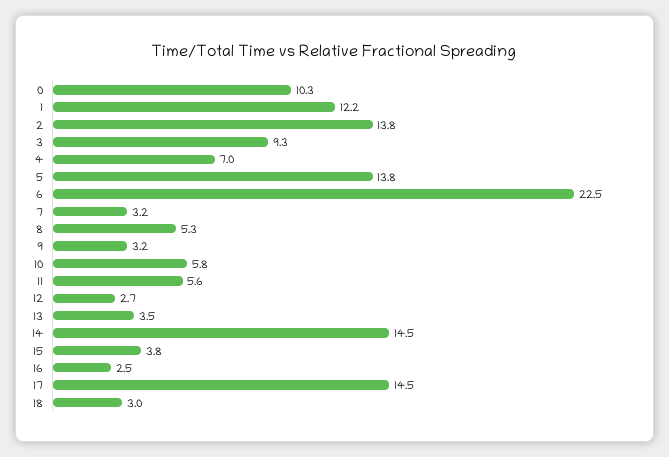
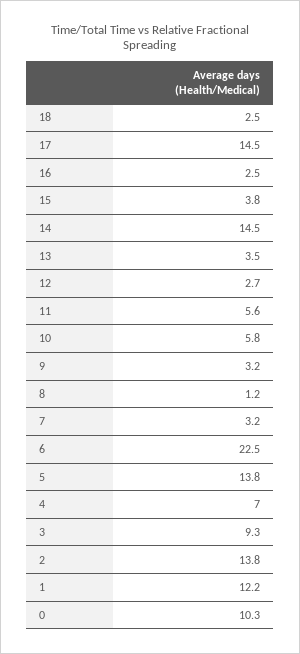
  {
    "0": 10.3,
    "1": 12.2,
    "2": 13.8,
    "3": 9.3,
    "4": 7,
    "5": 13.8,
    "6": 22.5,
    "7": 3.2,
-   "8": 5.3,
+   "8": 1.2,
    "9": 3.2,
    "10": 5.8,
    "11": 5.6,
    "12": 2.7,
    "13": 3.5,
    "14": 14.5,
    "15": 3.8,
    "16": 2.5,
    "17": 14.5,
-   "18": 3
+   "18": 2.5
  }

